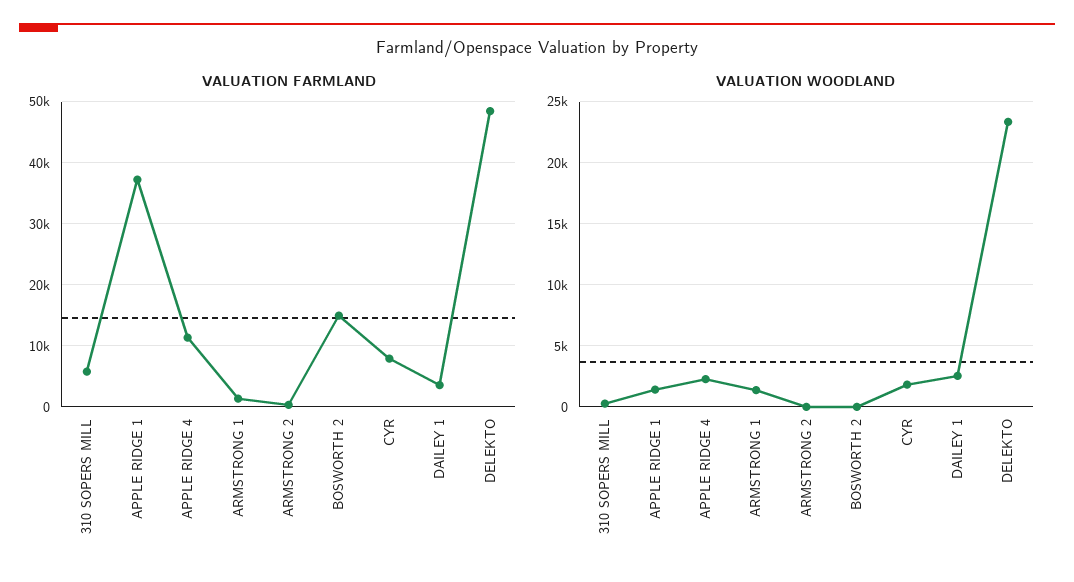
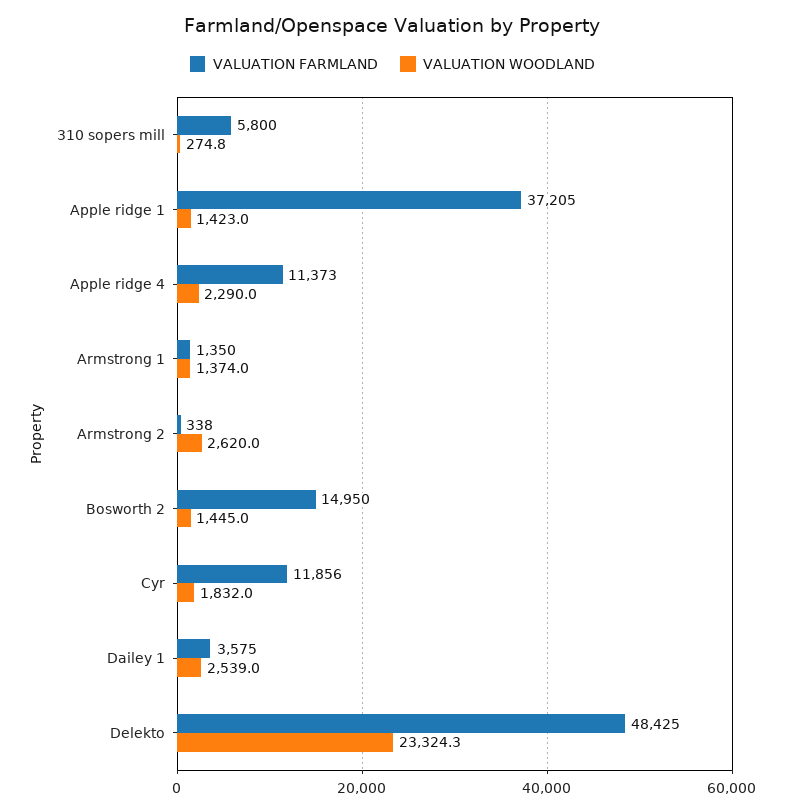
  {
    "VALUATION FARMLAND": {
      "310 SOPERS MILL": 5800,
      "APPLE RIDGE 1": 37205,
      "APPLE RIDGE 4": 11373,
      "ARMSTRONG 1": 1350,
      "ARMSTRONG 2": 338,
      "BOSWORTH 2": 14950,
-     "CYR": 8000,
+     "CYR": 11856,
      "DAILEY 1": 3575,
      "DELEKTO": 48425
    },
    "VALUATION WOODLAND": {
      "310 SOPERS MILL": 274.8,
      "APPLE RIDGE 1": 1423,
      "APPLE RIDGE 4": 2290,
      "ARMSTRONG 1": 1374,
-     "ARMSTRONG 2": 0,
+     "ARMSTRONG 2": 2620,
-     "BOSWORTH 2": 0,
+     "BOSWORTH 2": 1445,
      "CYR": 1832,
      "DAILEY 1": 2539,
      "DELEKTO": 23324.3
    }
  }

